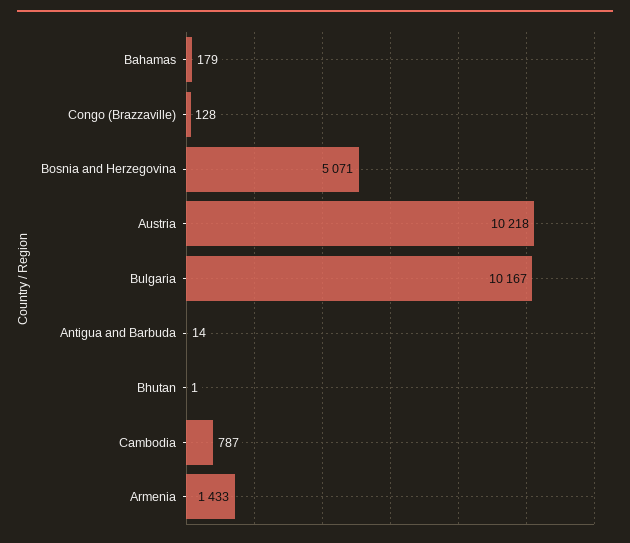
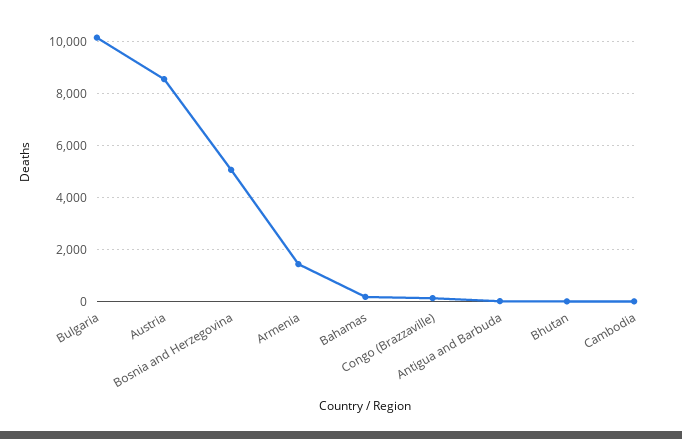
  {
    "Bahamas": 179,
    "Congo (Brazzaville)": 128,
    "Bosnia and Herzegovina": 5071,
-   "Austria": 10218,
+   "Austria": 8500,
    "Bulgaria": 10167,
    "Antigua and Barbuda": 14,
    "Bhutan": 1,
-   "Cambodia": 787,
+   "Cambodia": 0,
    "Armenia": 1433
  }

